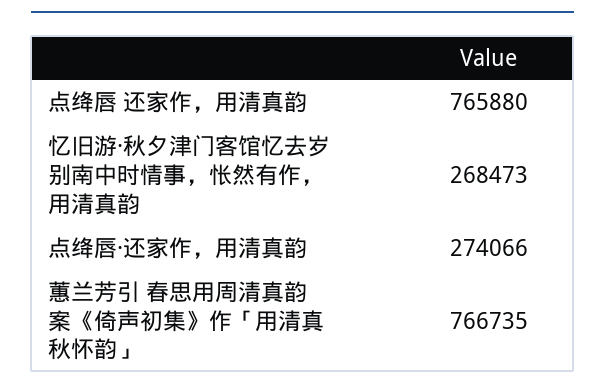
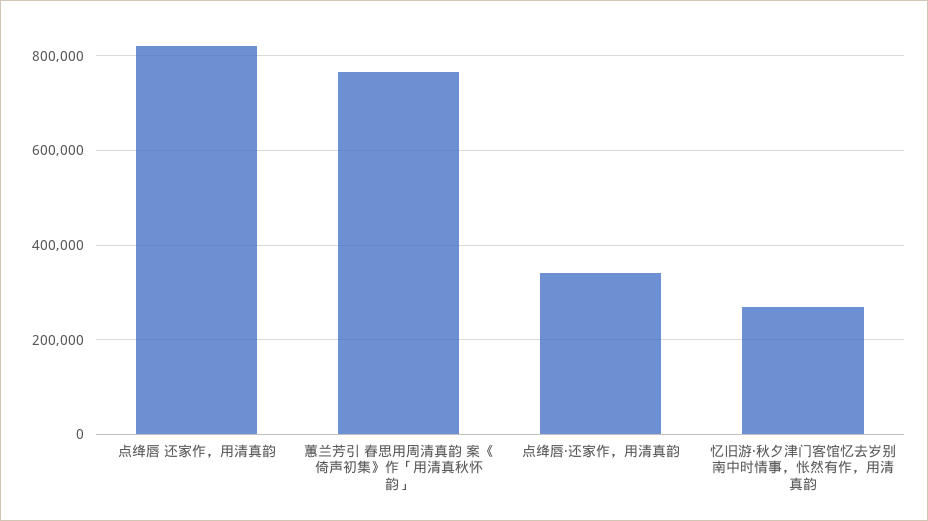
  {
-   "点绛唇 还家作，用清真韵": 765880,
+   "点绛唇 还家作，用清真韵": 820000,
    "忆旧游·秋夕津门客馆忆去岁别南中时情事，怅然有作，用清真韵": 268473,
-   "点绛唇·还家作，用清真韵": 274066,
+   "点绛唇·还家作，用清真韵": 340000,
    "蕙兰芳引 春思用周清真韵 案《倚声初集》作「用清真秋怀韵」": 766735
  }

